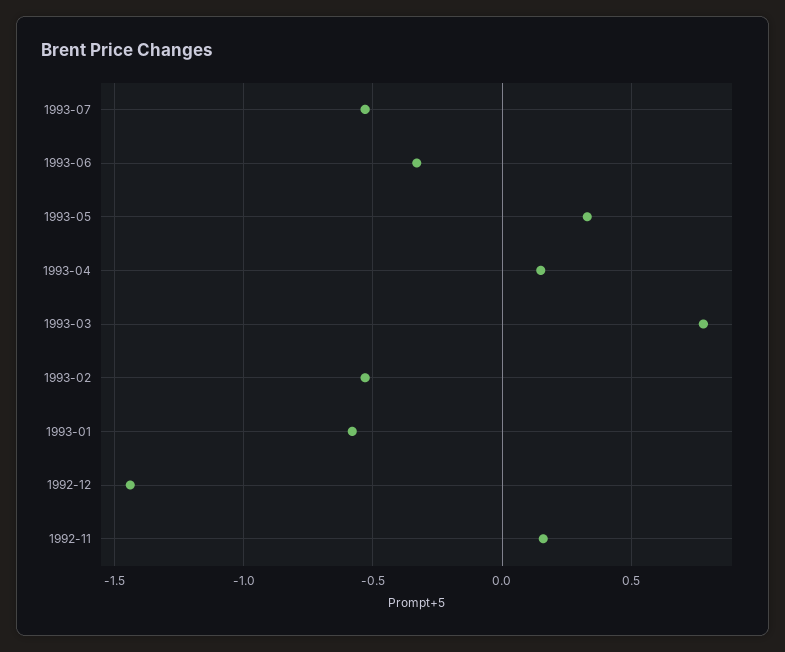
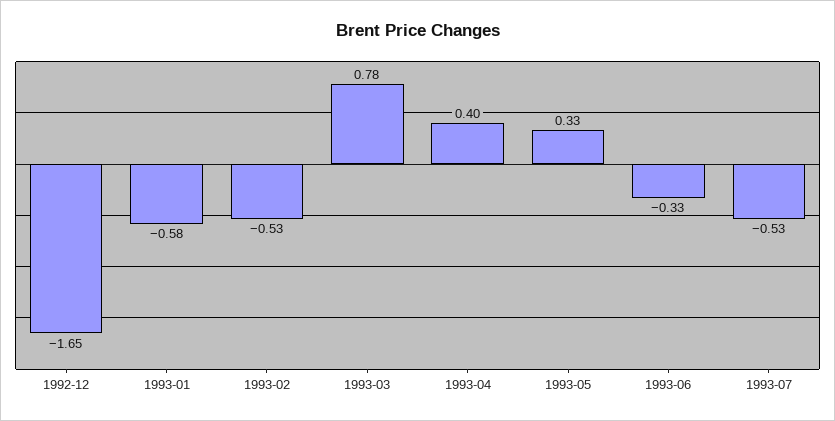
  {
    "1993-07": -0.53,
    "1993-06": -0.33,
    "1993-05": 0.33,
-   "1993-04": 0.15,
+   "1993-04": 0.4,
    "1993-03": 0.78,
    "1993-02": -0.53,
    "1993-01": -0.58,
-   "1992-12": -1.45,
+   "1992-12": -1.65
-   "1992-11": 0.15
  }

